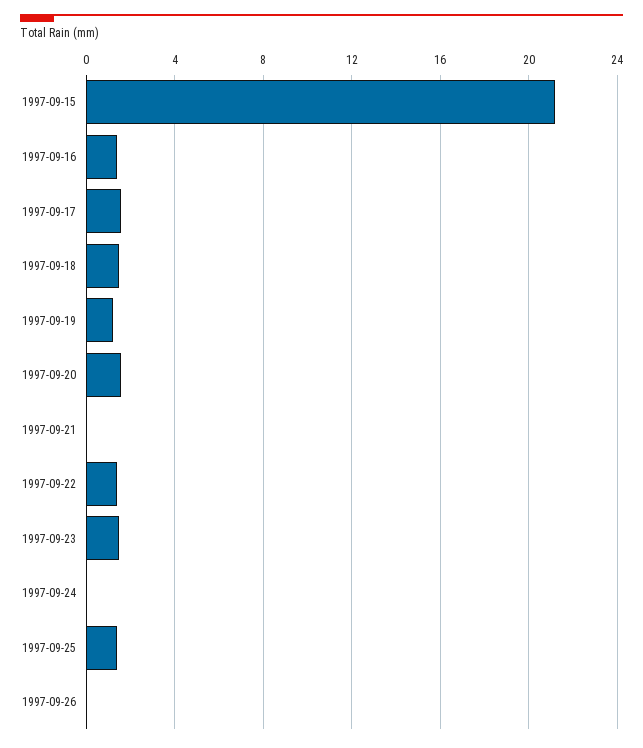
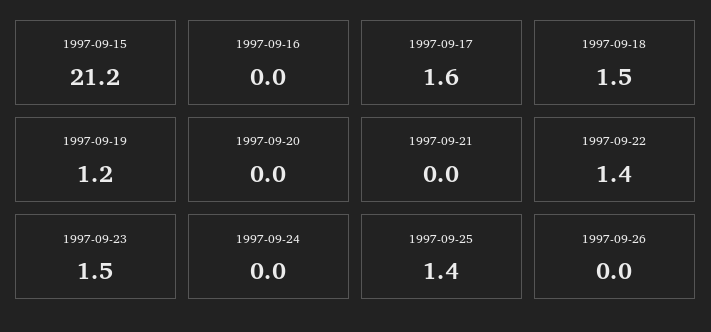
  {
    "1997-09-15": 21.2,
-   "1997-09-16": 1.5,
+   "1997-09-16": 0,
    "1997-09-17": 1.6,
    "1997-09-18": 1.5,
    "1997-09-19": 1.2,
-   "1997-09-20": 1.5,
+   "1997-09-20": 0,
    "1997-09-21": 0,
    "1997-09-22": 1.4,
    "1997-09-23": 1.5,
    "1997-09-24": 0,
    "1997-09-25": 1.4,
    "1997-09-26": 0
  }

